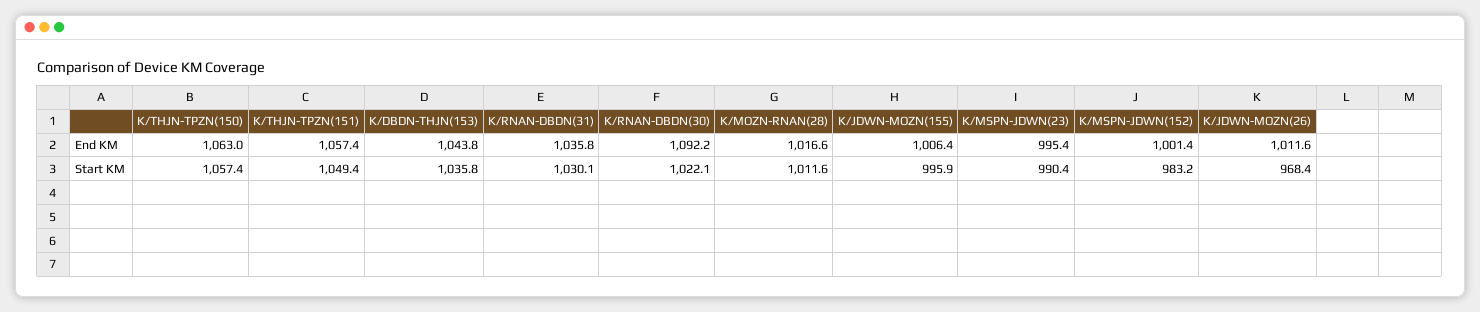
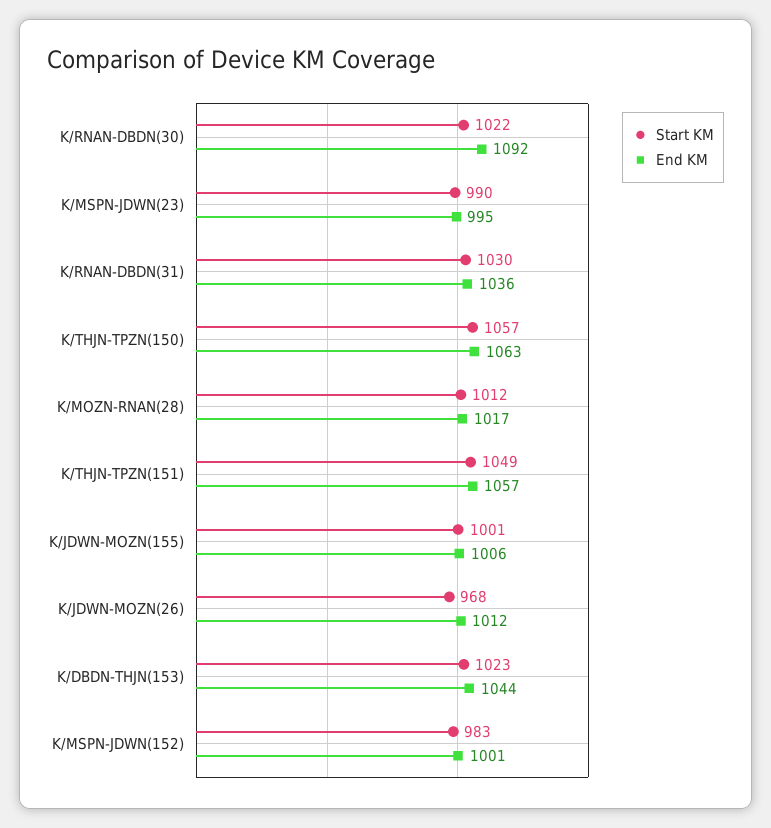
  {
    "End KM": {
      "K/THJN-TPZN(150)": 1063,
      "K/THJN-TPZN(151)": 1057.4,
      "K/DBDN-THJN(153)": 1043.8,
      "K/RNAN-DBDN(31)": 1035.8,
      "K/RNAN-DBDN(30)": 1092.2,
      "K/MOZN-RNAN(28)": 1016.6,
      "K/JDWN-MOZN(155)": 1006.4,
      "K/MSPN-JDWN(23)": 995.4,
      "K/MSPN-JDWN(152)": 1001.4,
      "K/JDWN-MOZN(26)": 1011.6
    },
    "Start KM": {
      "K/THJN-TPZN(150)": 1057.4,
      "K/THJN-TPZN(151)": 1049.4,
-     "K/DBDN-THJN(153)": 1035.8,
+     "K/DBDN-THJN(153)": 1023,
      "K/RNAN-DBDN(31)": 1030.1,
      "K/RNAN-DBDN(30)": 1022.1,
      "K/MOZN-RNAN(28)": 1011.6,
-     "K/JDWN-MOZN(155)": 995.9,
+     "K/JDWN-MOZN(155)": 1001,
      "K/MSPN-JDWN(23)": 990.4,
      "K/MSPN-JDWN(152)": 983.2,
      "K/JDWN-MOZN(26)": 968.4
    }
  }

